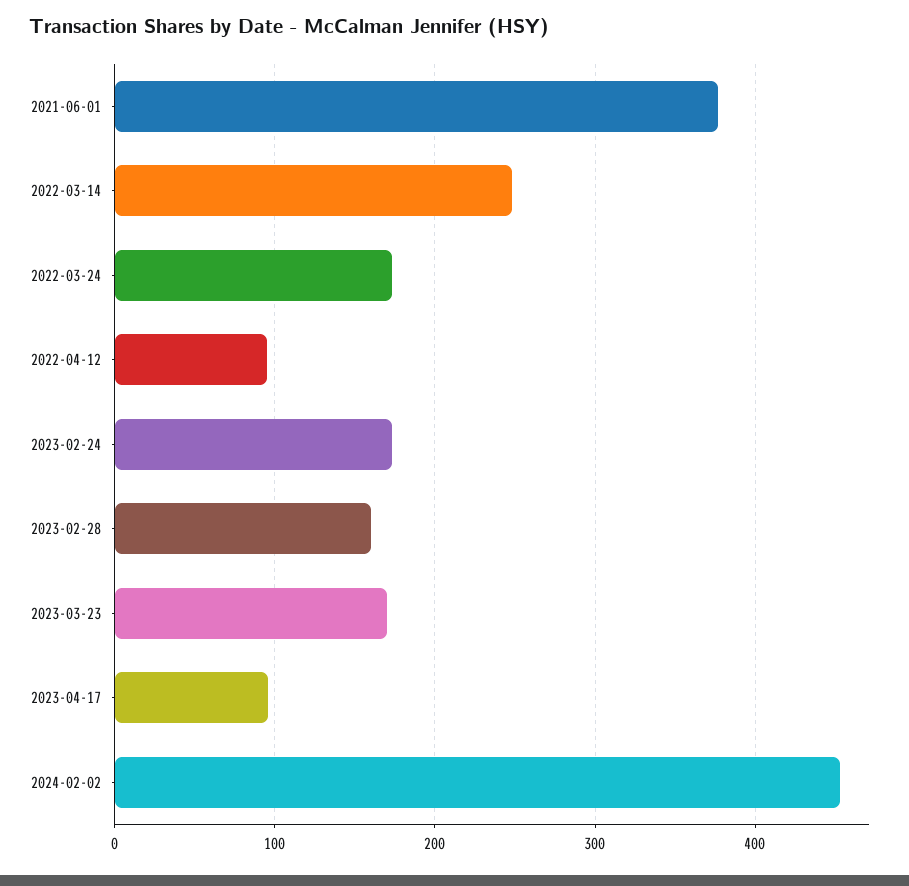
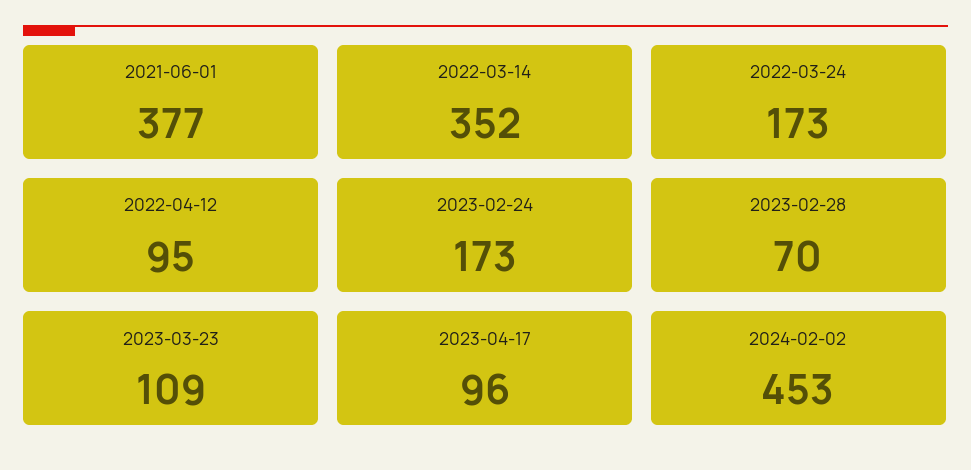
  {
    "2021-06-01": 377,
-   "2022-03-14": 250,
+   "2022-03-14": 352,
    "2022-03-24": 173,
    "2022-04-12": 95,
    "2023-02-24": 173,
-   "2023-02-28": 160,
+   "2023-02-28": 70,
-   "2023-03-23": 170,
+   "2023-03-23": 109,
    "2023-04-17": 96,
    "2024-02-02": 453
  }

